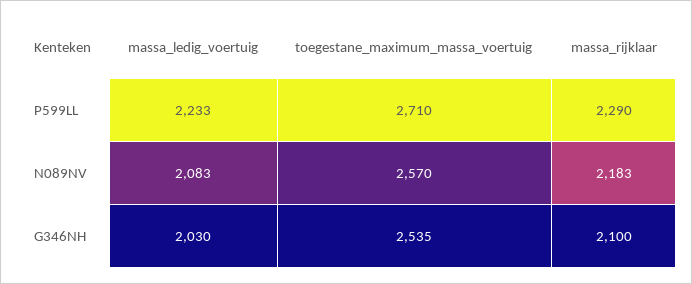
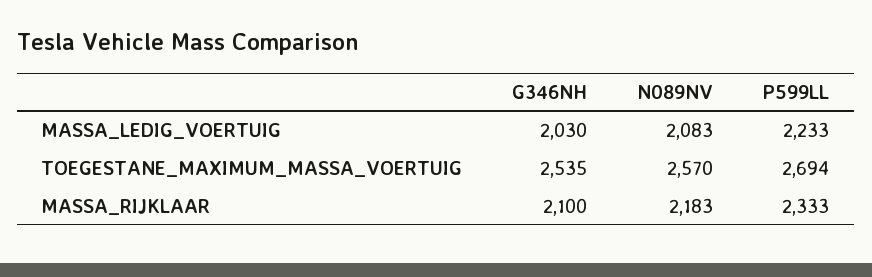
  {
    "massa_ledig_voertuig": {
      "P599LL": 2233,
      "N089NV": 2083,
      "G346NH": 2030
    },
    "toegestane_maximum_massa_voertuig": {
-     "P599LL": 2710,
+     "P599LL": 2694,
      "N089NV": 2570,
      "G346NH": 2535
    },
    "massa_rijklaar": {
-     "P599LL": 2290,
+     "P599LL": 2333,
      "N089NV": 2183,
      "G346NH": 2100
    }
  }

